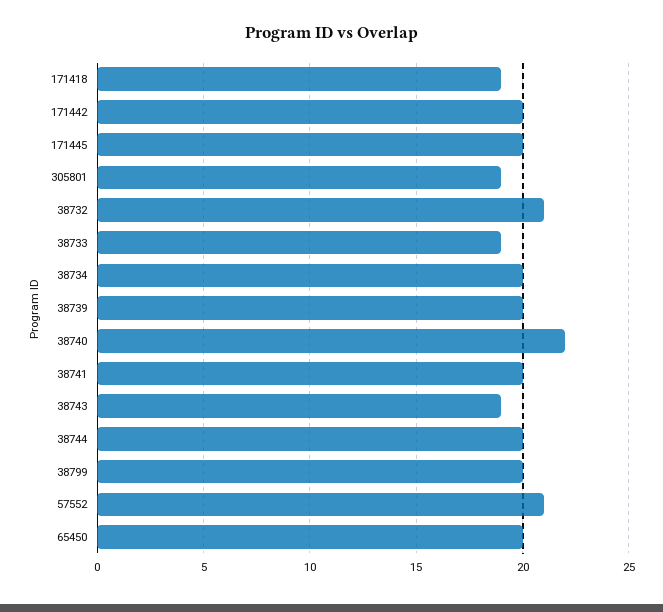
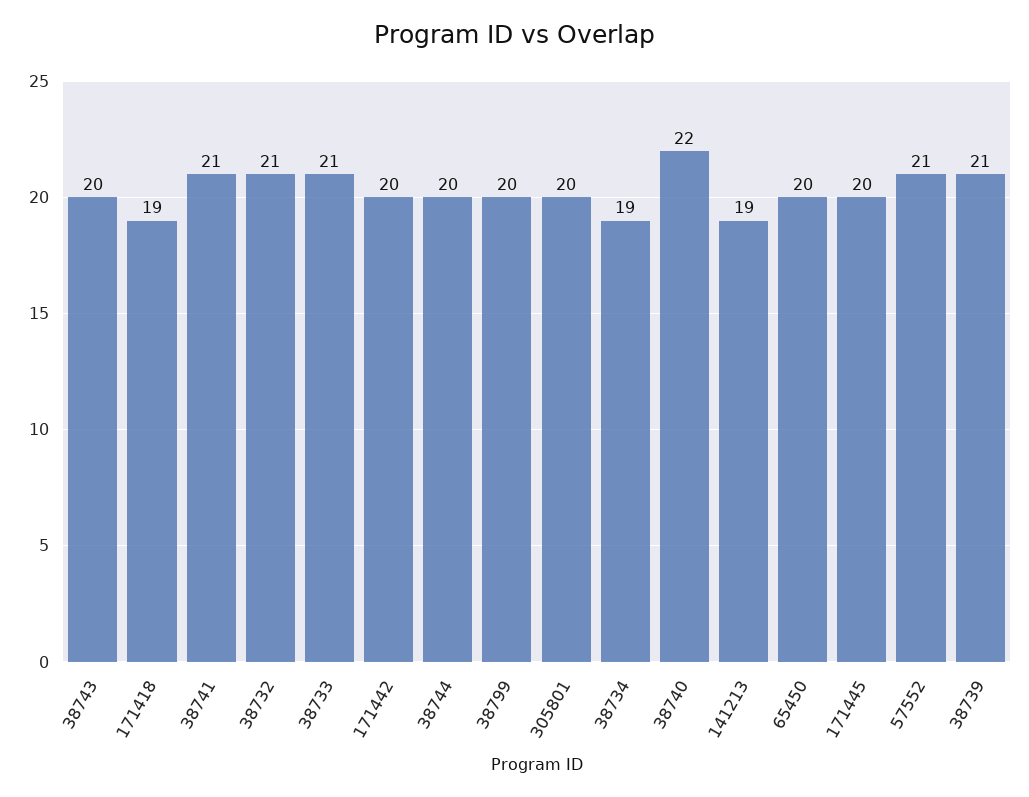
  {
    "171418": 19,
    "171442": 20,
    "171445": 20,
-   "305801": 19,
+   "305801": 20,
    "38732": 21,
-   "38733": 19,
+   "38733": 21,
-   "38734": 20,
+   "38734": 19,
-   "38739": 20,
+   "38739": 21,
    "38740": 22,
-   "38741": 20,
+   "38741": 21,
-   "38743": 19,
+   "38743": 20,
    "38744": 20,
    "38799": 20,
    "57552": 21,
-   "65450": 20
+   "65450": 20,
+   "141213": 19
  }

